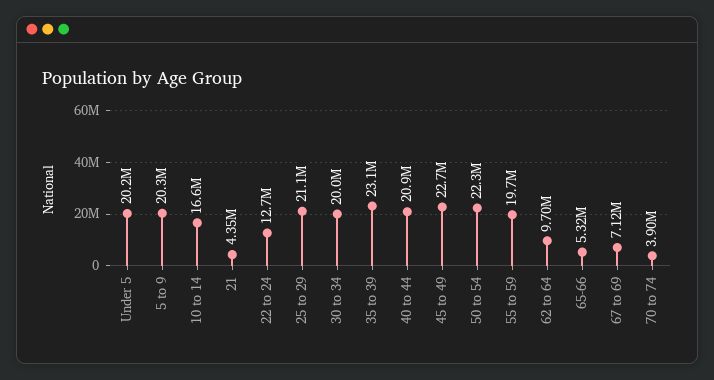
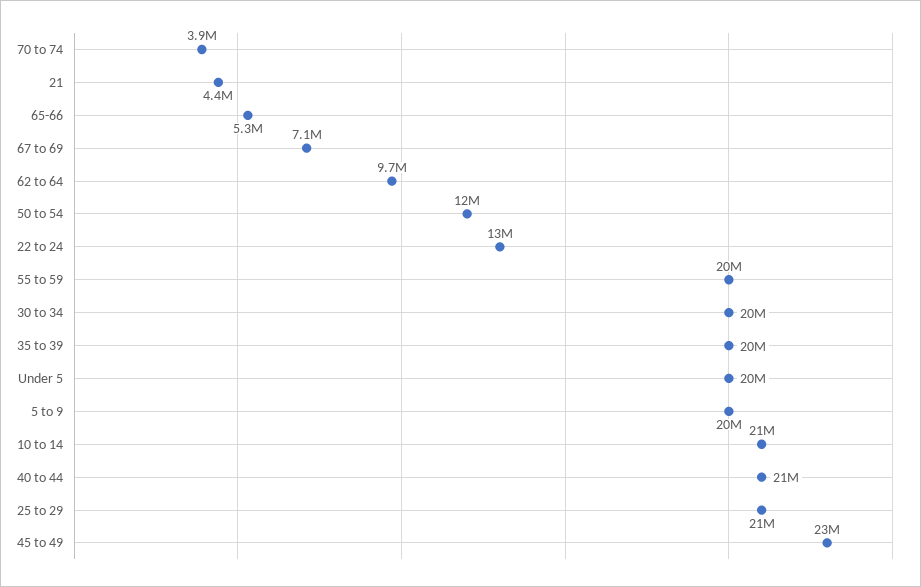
  {
    "Under 5": 20200000,
    "5 to 9": 20300000,
-   "10 to 14": 16600000,
+   "10 to 14": 21000000,
    "21": 4350000,
    "22 to 24": 12700000,
    "25 to 29": 21100000,
    "30 to 34": 20000000,
-   "35 to 39": 23100000,
+   "35 to 39": 20000000,
    "40 to 44": 20900000,
    "45 to 49": 22700000,
-   "50 to 54": 22300000,
+   "50 to 54": 12000000,
    "55 to 59": 19700000,
    "62 to 64": 9700000,
    "65-66": 5320000,
    "67 to 69": 7120000,
    "70 to 74": 3900000
  }

